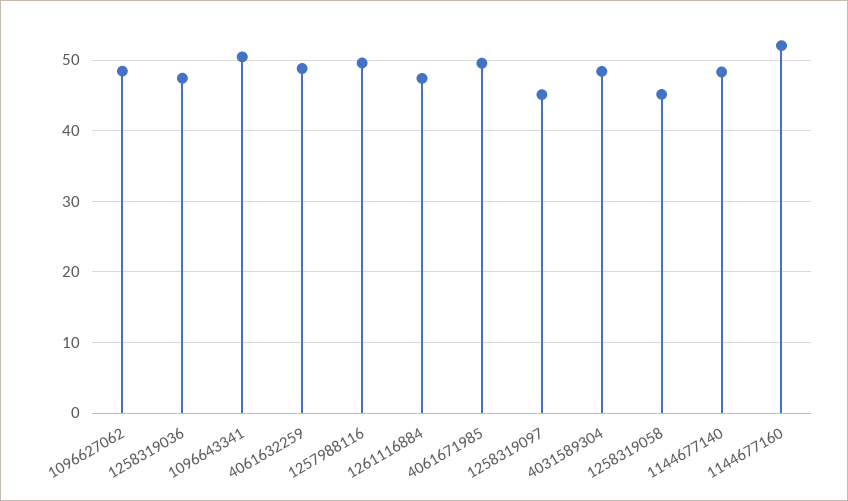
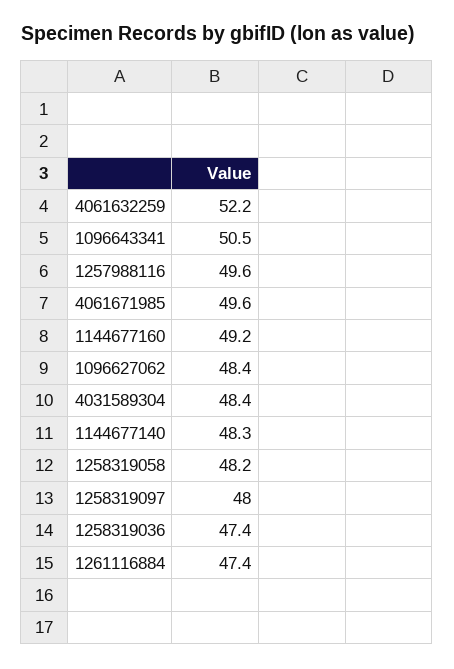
  {
    "1096627062": 48.4,
    "1258319036": 47.4,
    "1096643341": 50.5,
-   "4061632259": 49,
+   "4061632259": 52.2,
    "1257988116": 49.6,
    "1261116884": 47.4,
    "4061671985": 49.6,
-   "1258319097": 45,
+   "1258319097": 48,
    "4031589304": 48.4,
-   "1258319058": 45,
+   "1258319058": 48.2,
    "1144677140": 48.3,
-   "1144677160": 52
+   "1144677160": 49.2
  }

